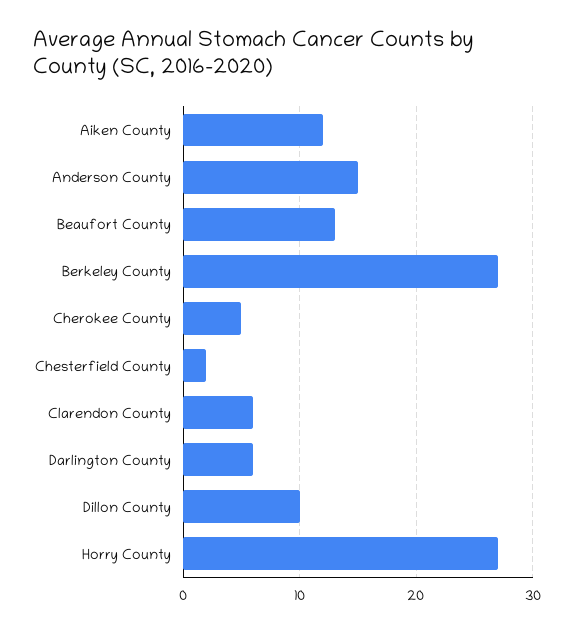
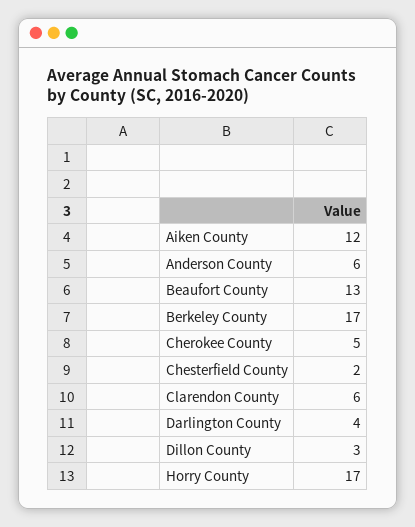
  {
    "Aiken County": 12,
-   "Anderson County": 15,
+   "Anderson County": 6,
    "Beaufort County": 13,
-   "Berkeley County": 27,
+   "Berkeley County": 17,
    "Cherokee County": 5,
    "Chesterfield County": 2,
    "Clarendon County": 6,
-   "Darlington County": 6,
+   "Darlington County": 4,
-   "Dillon County": 10,
+   "Dillon County": 3,
-   "Horry County": 27
+   "Horry County": 17
  }

